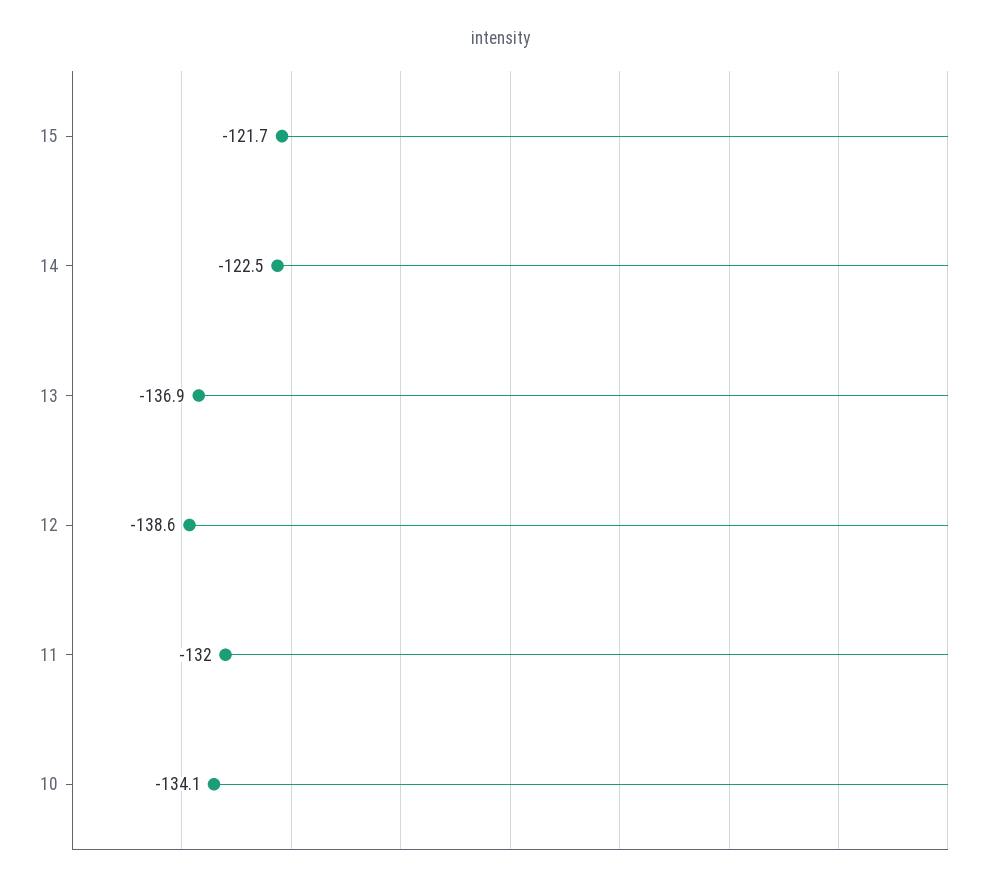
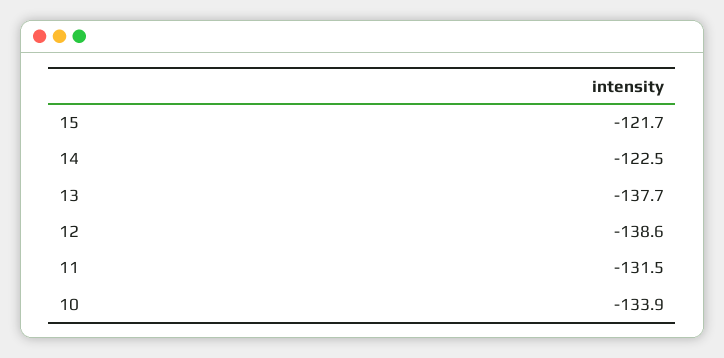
  {
    "15": -121.7,
    "14": -122.5,
-   "13": -136.9,
+   "13": -137.7,
    "12": -138.6,
-   "11": -132,
+   "11": -131.5,
-   "10": -134.1
+   "10": -133.9
  }

